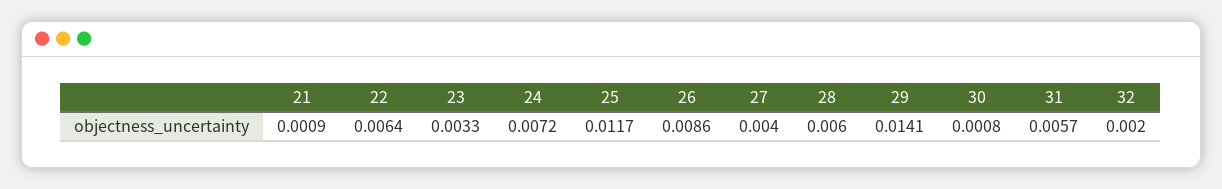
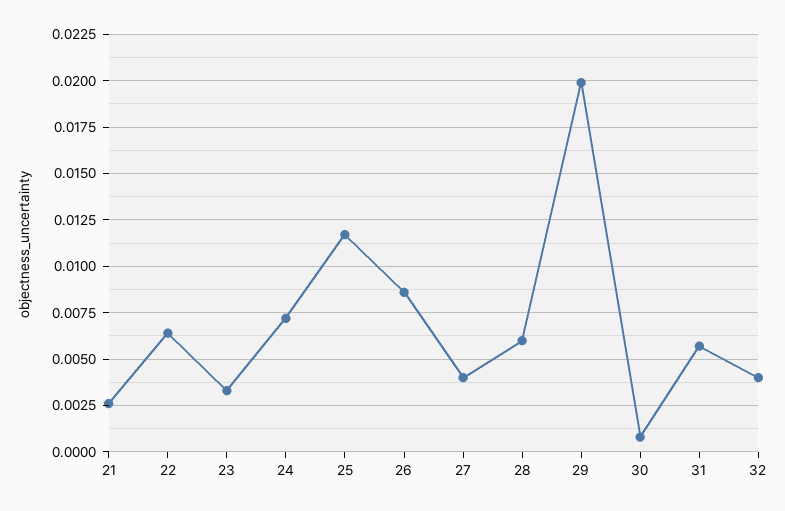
  {
-   "21": 0.0009,
+   "21": 0.0025,
    "22": 0.0064,
    "23": 0.0033,
    "24": 0.0072,
    "25": 0.0117,
    "26": 0.0086,
    "27": 0.004,
    "28": 0.006,
-   "29": 0.0141,
+   "29": 0.02,
    "30": 0.0008,
    "31": 0.0057,
-   "32": 0.002
+   "32": 0.004
  }

